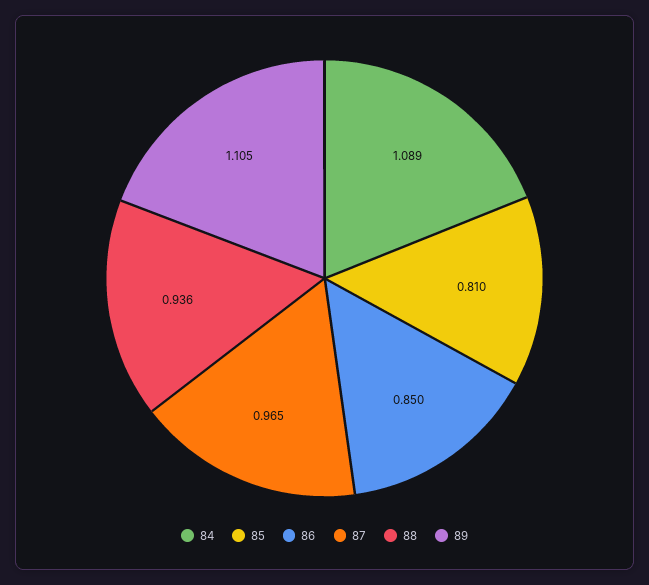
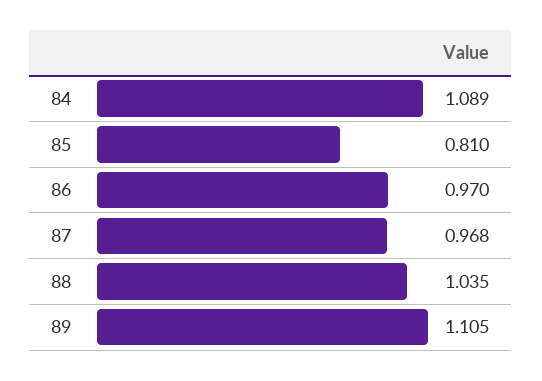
  {
    "84": 1.089,
    "85": 0.81,
-   "86": 0.85,
+   "86": 0.97,
-   "87": 0.965,
+   "87": 0.968,
-   "88": 0.936,
+   "88": 1.035,
    "89": 1.105
  }

